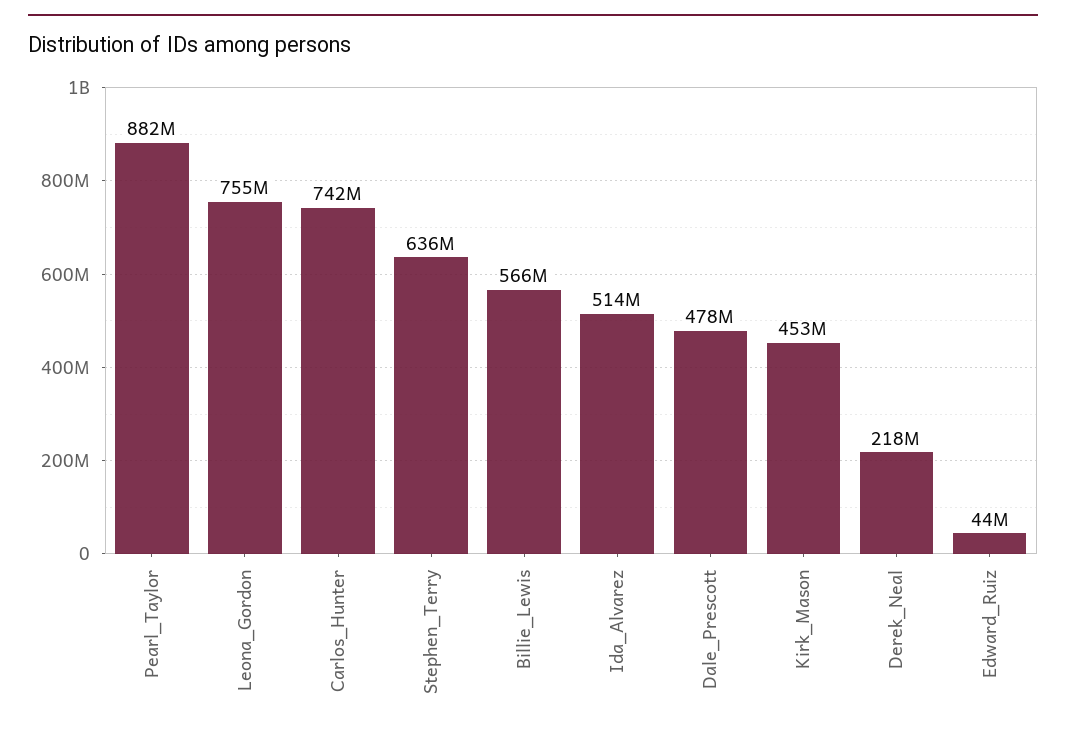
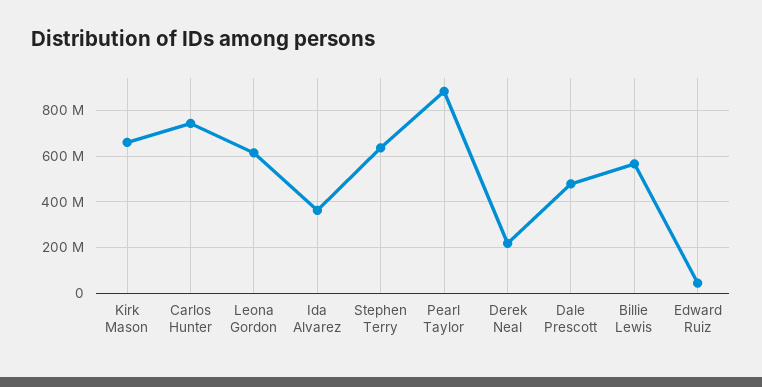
  {
    "Pearl_Taylor": 882000000,
-   "Leona_Gordon": 755000000,
+   "Leona_Gordon": 600000000,
    "Carlos_Hunter": 742000000,
    "Stephen_Terry": 636000000,
    "Billie_Lewis": 566000000,
-   "Ida_Alvarez": 514000000,
+   "Ida_Alvarez": 350000000,
    "Dale_Prescott": 478000000,
-   "Kirk_Mason": 453000000,
+   "Kirk_Mason": 650000000,
    "Derek_Neal": 218000000,
    "Edward_Ruiz": 44000000
  }

